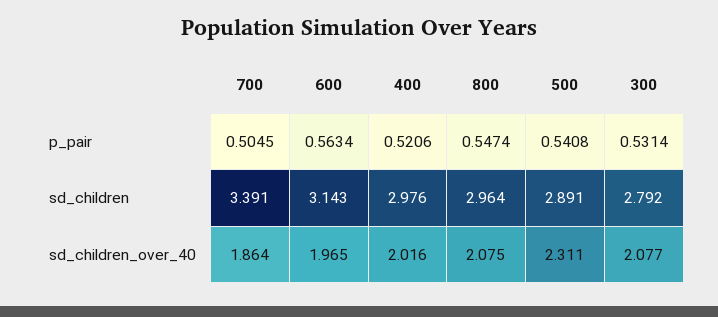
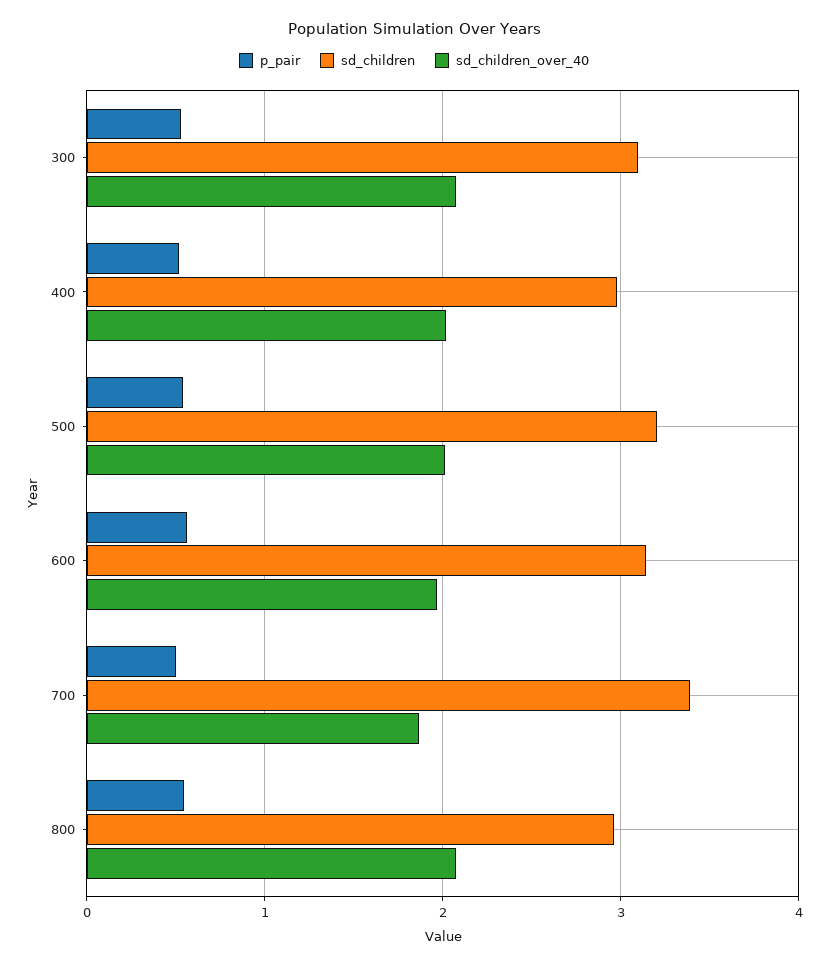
  {
    "p_pair": {
      "700": 0.5045,
      "600": 0.5634,
      "400": 0.5206,
      "800": 0.5474,
      "500": 0.5408,
      "300": 0.5314
    },
    "sd_children": {
      "700": 3.391,
      "600": 3.143,
      "400": 2.976,
      "800": 2.964,
-     "500": 2.891,
+     "500": 3.2,
-     "300": 2.792
+     "300": 3.1
    },
    "sd_children_over_40": {
      "700": 1.864,
      "600": 1.965,
      "400": 2.016,
      "800": 2.075,
-     "500": 2.311,
+     "500": 2,
      "300": 2.077
    }
  }

